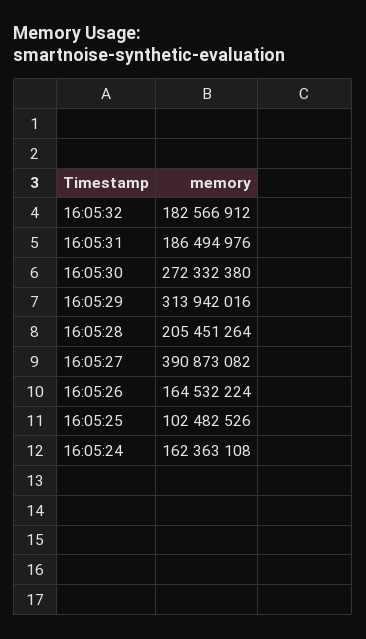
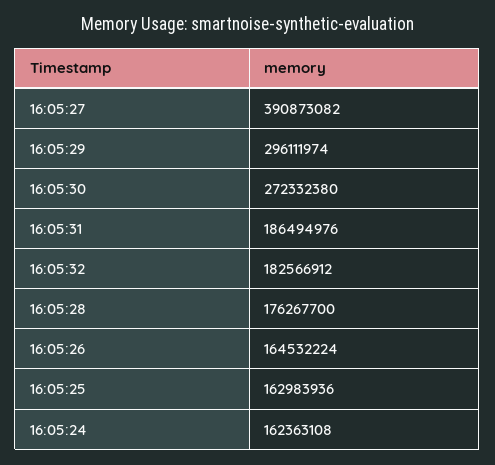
  {
    "16:05:32": 182566912,
    "16:05:31": 186494976,
    "16:05:30": 272332380,
-   "16:05:29": 313942016,
+   "16:05:29": 296111974,
-   "16:05:28": 205451264,
+   "16:05:28": 176267700,
    "16:05:27": 390873082,
    "16:05:26": 164532224,
-   "16:05:25": 102482526,
+   "16:05:25": 162983936,
    "16:05:24": 162363108
  }

